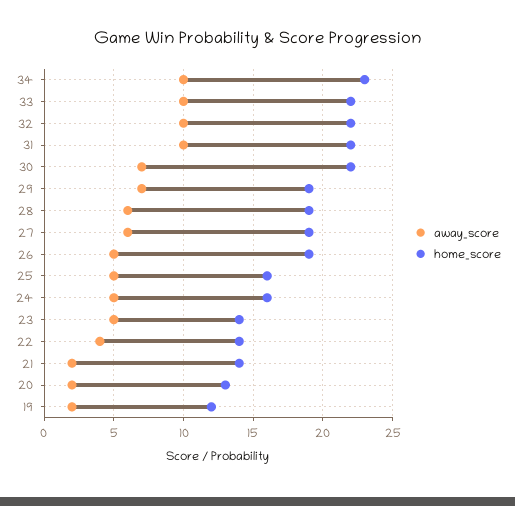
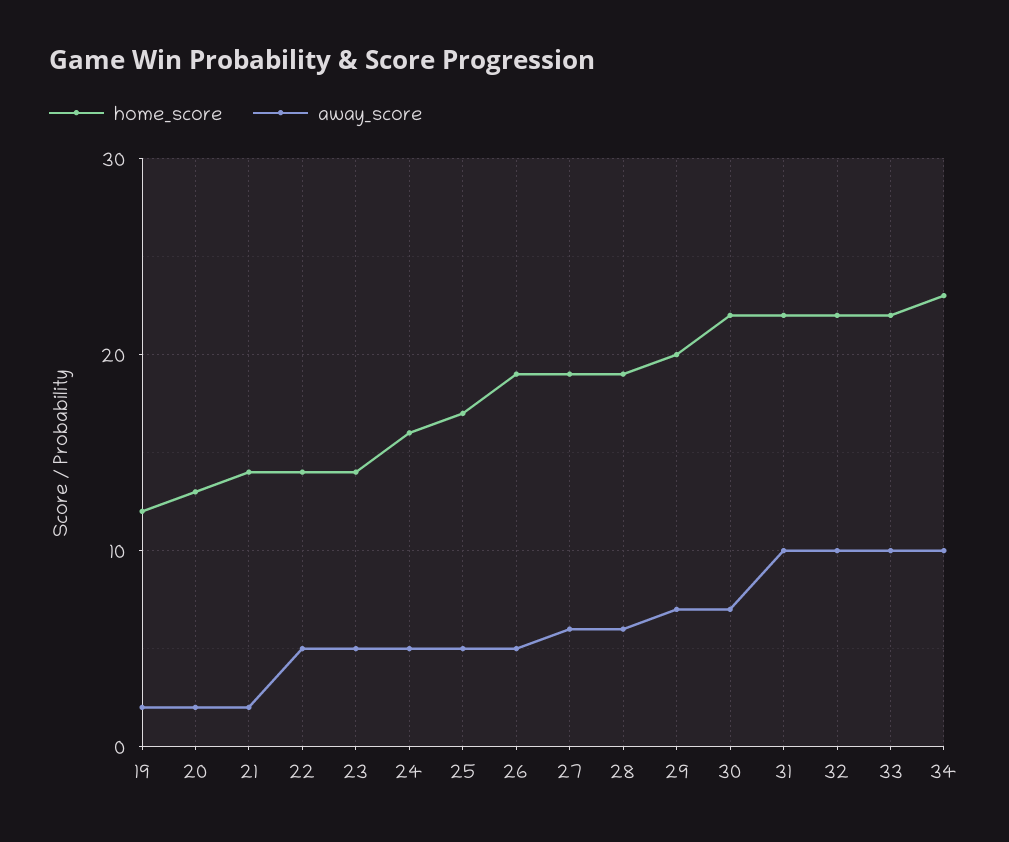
  {
    "away_score": {
      "34": 10,
      "33": 10,
      "32": 10,
      "31": 10,
      "30": 7,
      "29": 7,
      "28": 6,
      "27": 6,
      "26": 5,
      "25": 5,
      "24": 5,
      "23": 5,
-     "22": 4,
+     "22": 5,
      "21": 2,
      "20": 2,
      "19": 2
    },
    "home_score": {
      "34": 23,
      "33": 22,
      "32": 22,
      "31": 22,
      "30": 22,
-     "29": 19,
+     "29": 20,
      "28": 19,
      "27": 19,
      "26": 19,
-     "25": 16,
+     "25": 17,
      "24": 16,
      "23": 14,
      "22": 14,
      "21": 14,
      "20": 13,
      "19": 12
    }
  }

